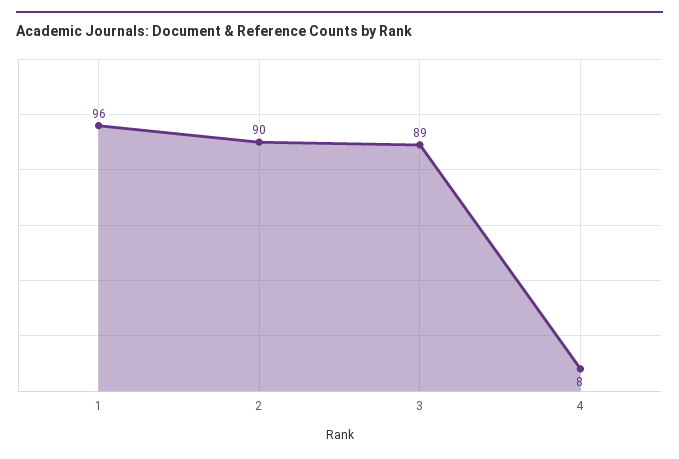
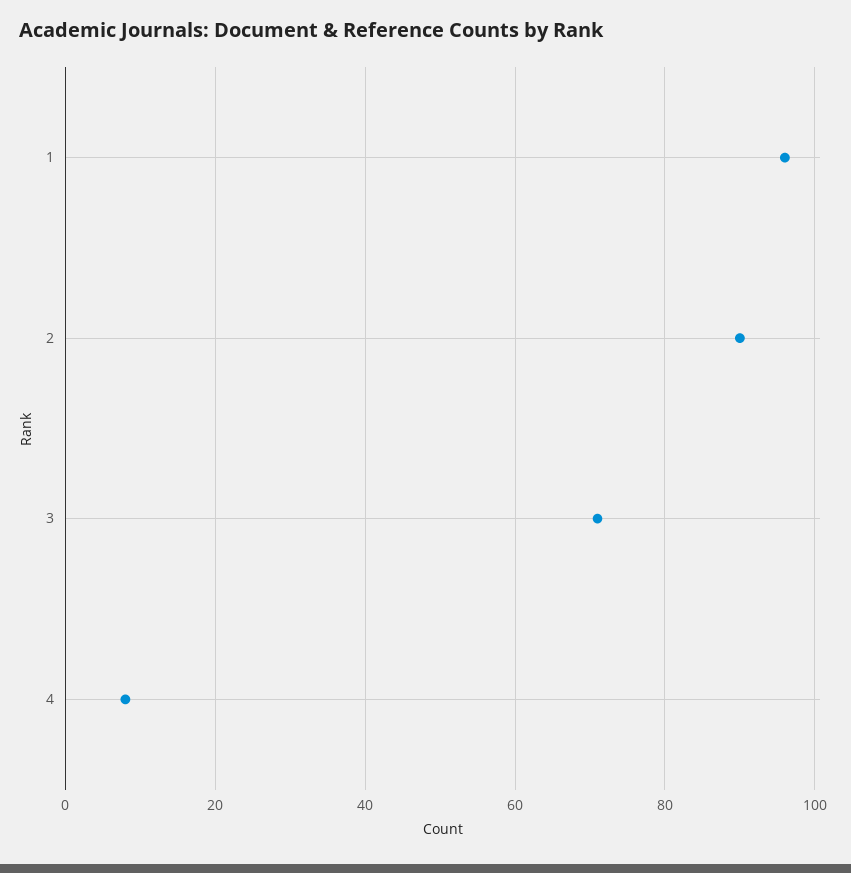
  {
    "1": 96,
    "2": 90,
-   "3": 89,
+   "3": 70,
    "4": 8
  }

